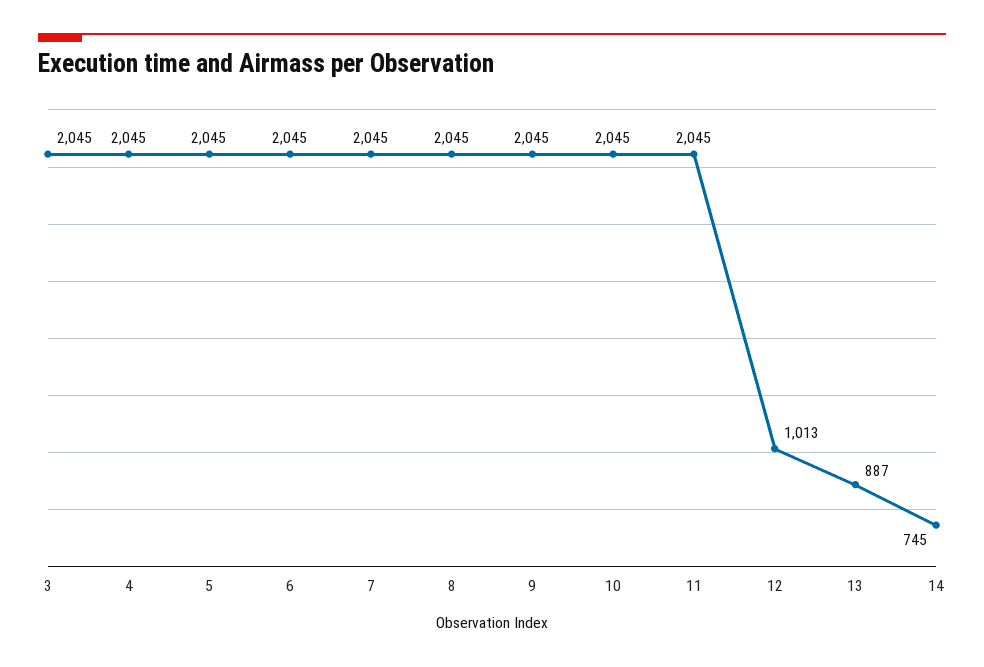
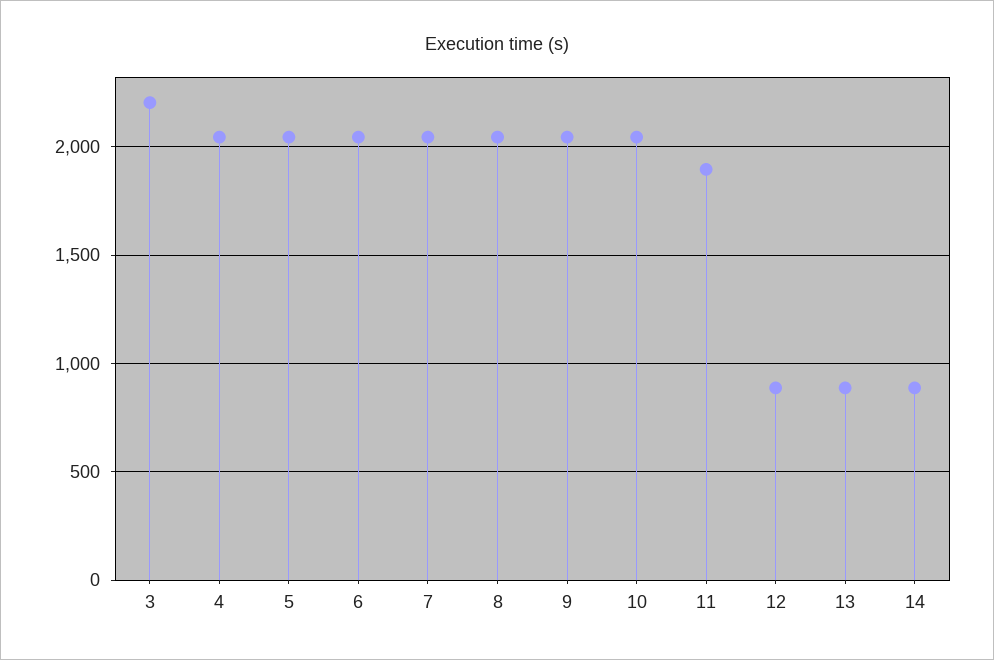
  {
-   "3": 2045,
+   "3": 2200,
    "4": 2045,
    "5": 2045,
    "6": 2045,
    "7": 2045,
    "8": 2045,
    "9": 2045,
    "10": 2045,
-   "11": 2045,
+   "11": 1900,
-   "12": 1013,
+   "12": 900,
    "13": 887,
-   "14": 745
+   "14": 900
  }

